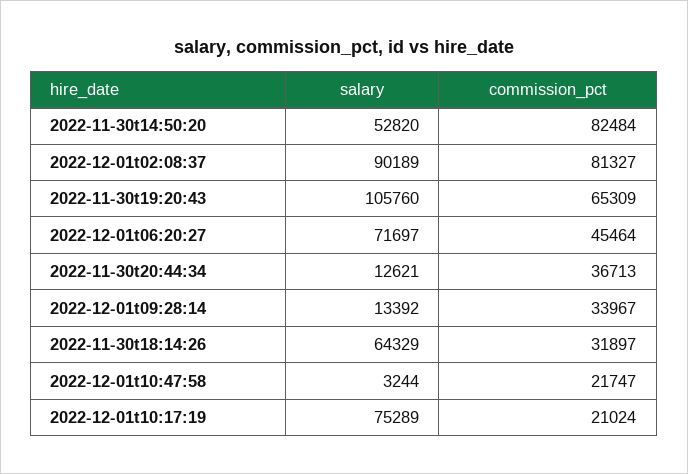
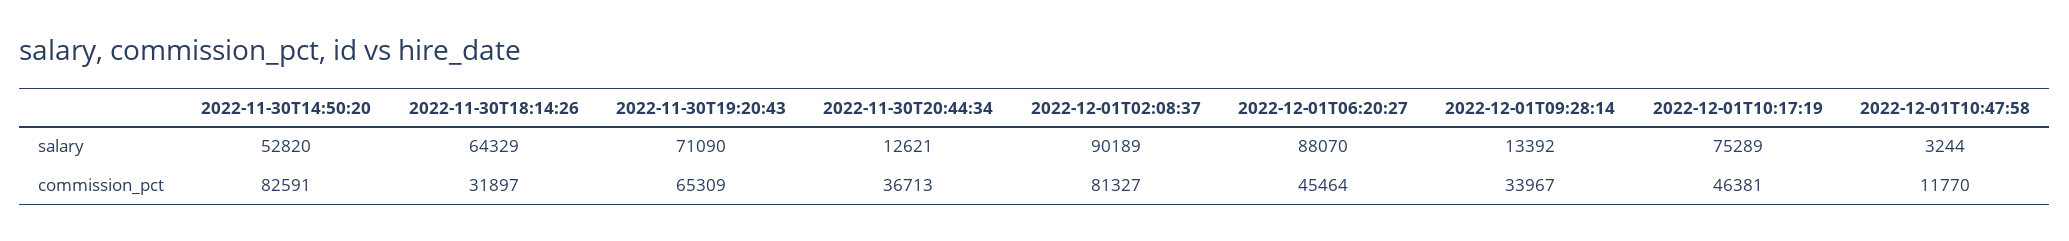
  {
    "salary": {
      "2022-11-30t14:50:20": 52820,
      "2022-12-01t02:08:37": 90189,
-     "2022-11-30t19:20:43": 105760,
+     "2022-11-30t19:20:43": 71090,
-     "2022-12-01t06:20:27": 71697,
+     "2022-12-01t06:20:27": 88070,
      "2022-11-30t20:44:34": 12621,
      "2022-12-01t09:28:14": 13392,
      "2022-11-30t18:14:26": 64329,
      "2022-12-01t10:47:58": 3244,
      "2022-12-01t10:17:19": 75289
    },
    "commission_pct": {
-     "2022-11-30t14:50:20": 82484,
+     "2022-11-30t14:50:20": 82591,
      "2022-12-01t02:08:37": 81327,
      "2022-11-30t19:20:43": 65309,
      "2022-12-01t06:20:27": 45464,
      "2022-11-30t20:44:34": 36713,
      "2022-12-01t09:28:14": 33967,
      "2022-11-30t18:14:26": 31897,
-     "2022-12-01t10:47:58": 21747,
+     "2022-12-01t10:47:58": 11770,
-     "2022-12-01t10:17:19": 21024
+     "2022-12-01t10:17:19": 46381
    }
  }

